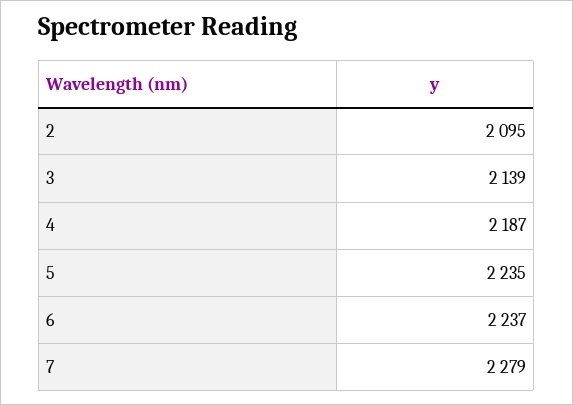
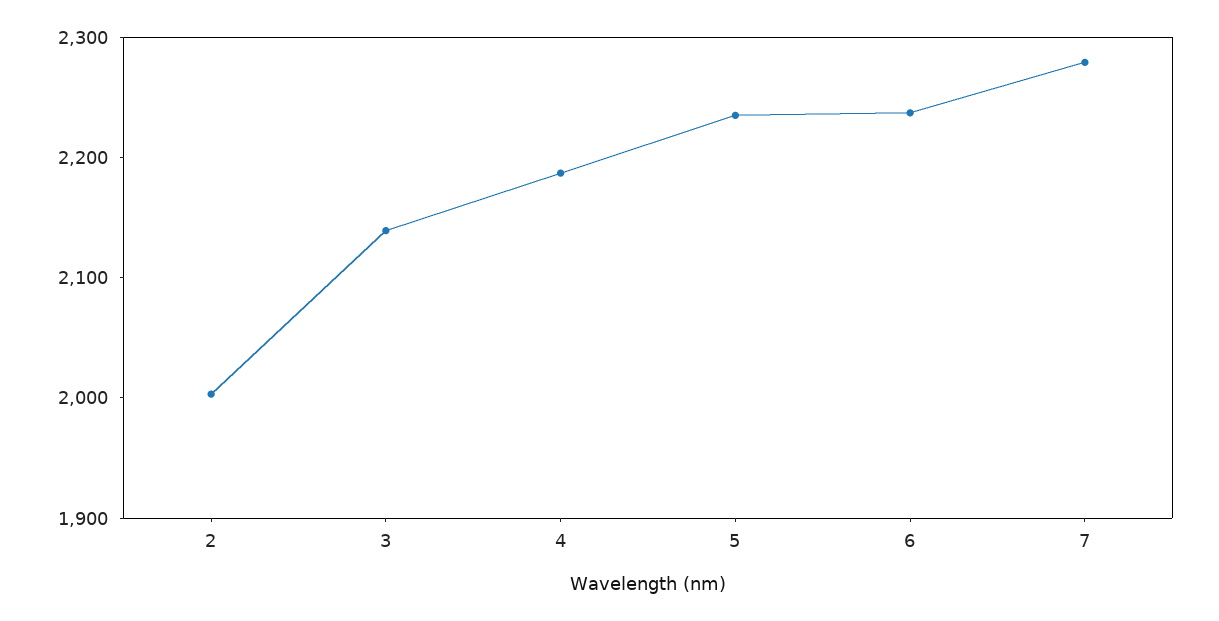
  {
-   "2": 2095,
+   "2": 2000,
    "3": 2139,
    "4": 2187,
    "5": 2235,
    "6": 2237,
    "7": 2279
  }

